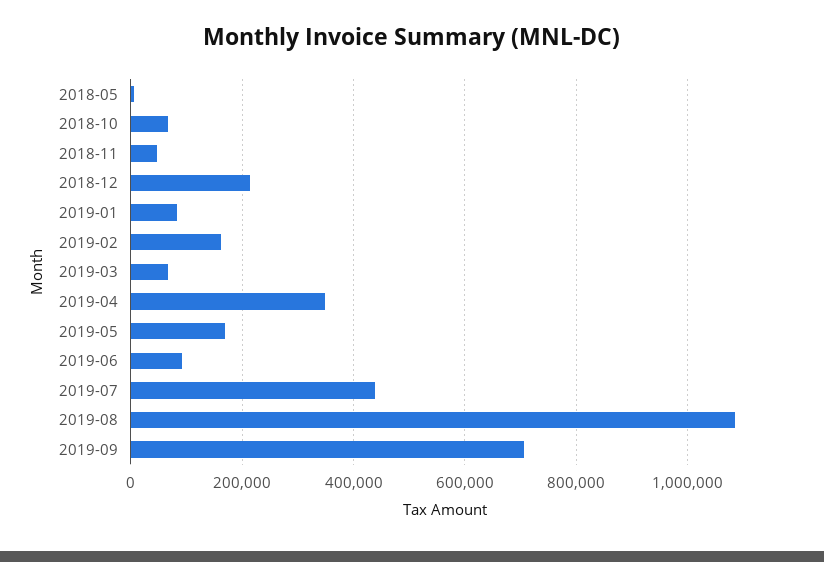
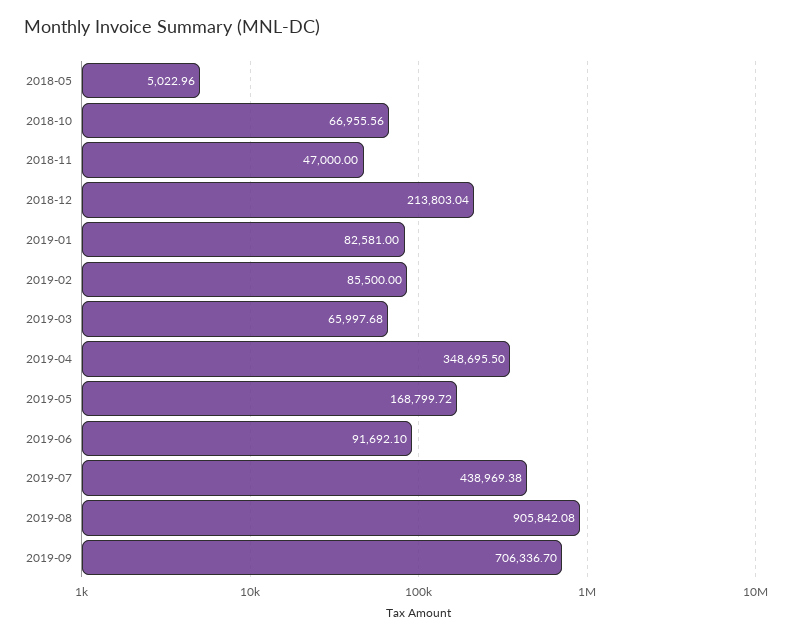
  {
    "2018-05": 5022.96,
    "2018-10": 66955.56,
    "2018-11": 47000,
    "2018-12": 213803.04,
    "2019-01": 82581,
-   "2019-02": 160000,
+   "2019-02": 85500,
    "2019-03": 65997.68,
    "2019-04": 348695.5,
    "2019-05": 168799.72,
    "2019-06": 91692.1,
    "2019-07": 438969.38,
-   "2019-08": 1080000,
+   "2019-08": 905842.08,
    "2019-09": 706336.7
  }

